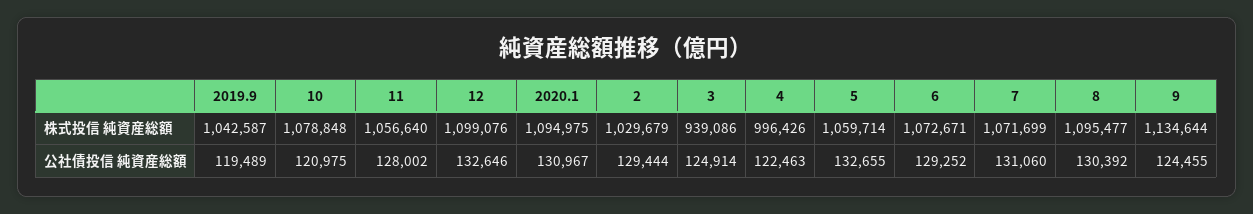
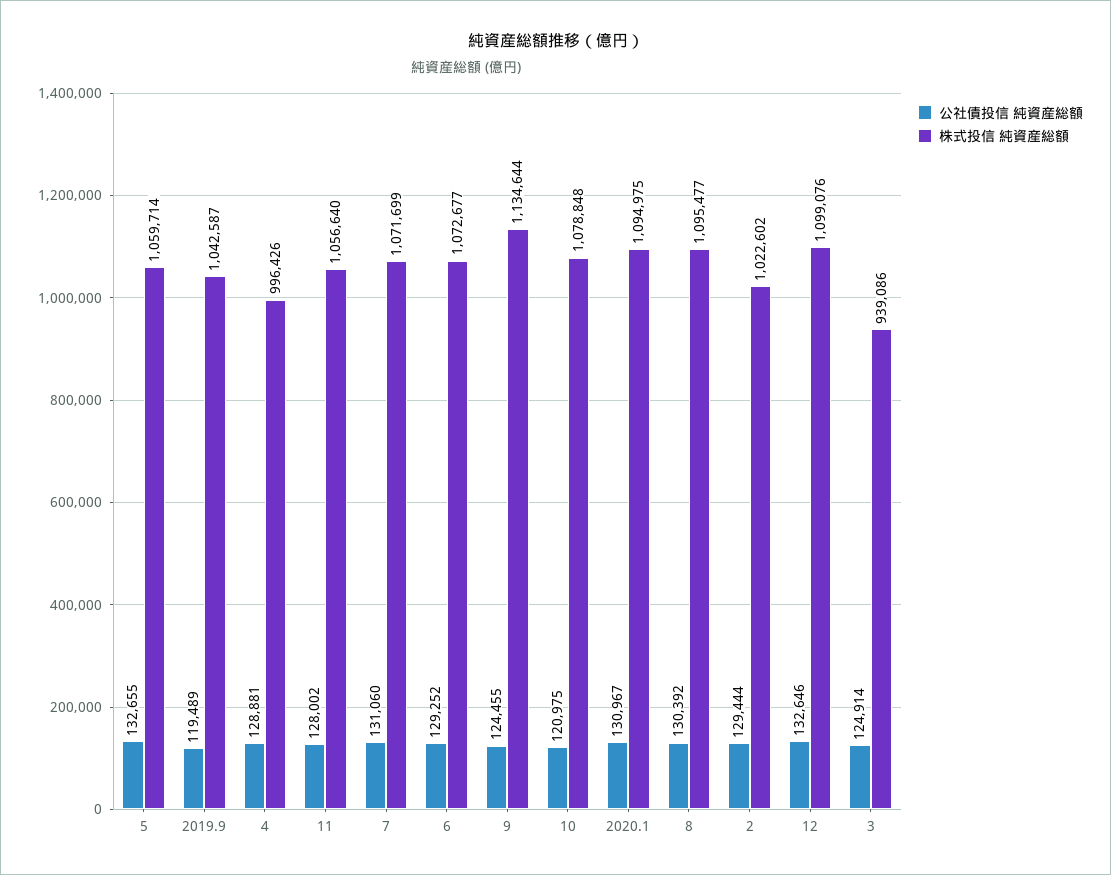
  {
    "株式投信 純資産総額": {
      "2019.9": 1042587,
      "10": 1078848,
      "11": 1056640,
      "12": 1099076,
      "2020.1": 1094975,
-     "2": 1029679,
+     "2": 1022602,
      "3": 939086,
      "4": 996426,
      "5": 1059714,
-     "6": 1072671,
+     "6": 1072677,
      "7": 1071699,
      "8": 1095477,
      "9": 1134644
    },
    "公社債投信 純資産総額": {
      "2019.9": 119489,
      "10": 120975,
      "11": 128002,
      "12": 132646,
      "2020.1": 130967,
      "2": 129444,
      "3": 124914,
-     "4": 122463,
+     "4": 128881,
      "5": 132655,
      "6": 129252,
      "7": 131060,
      "8": 130392,
      "9": 124455
    }
  }

